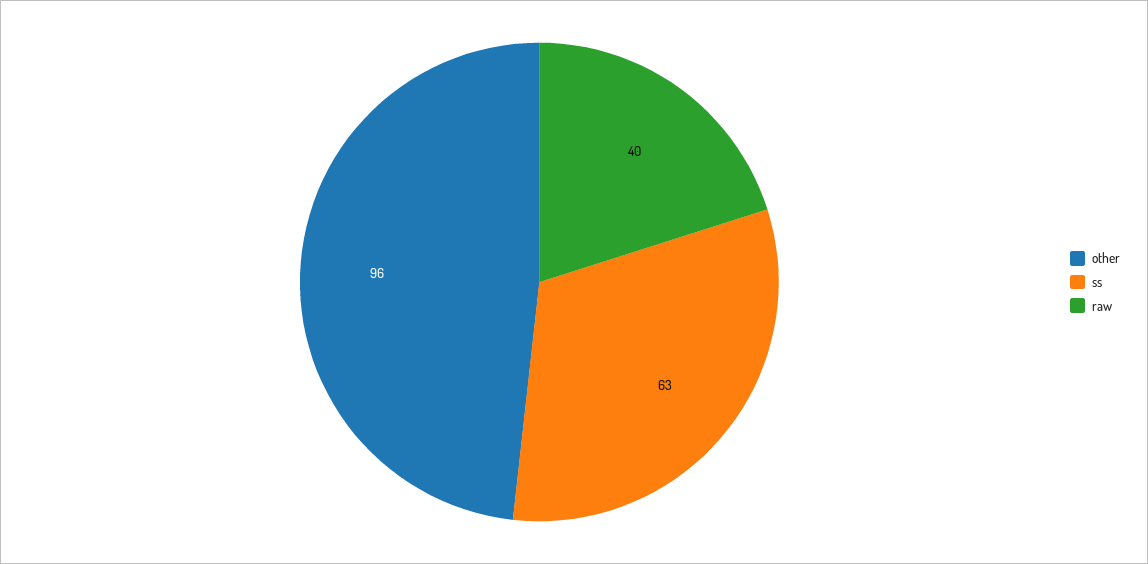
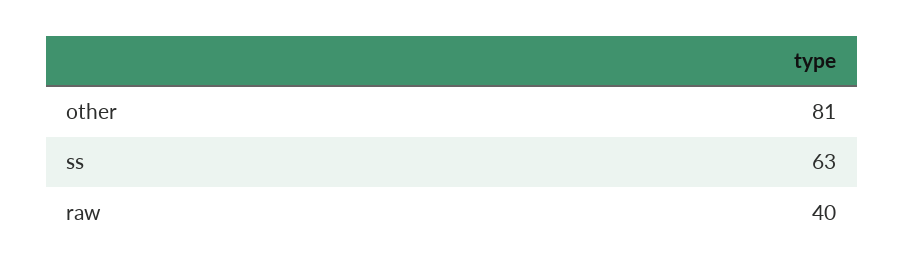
  {
-   "other": 96,
+   "other": 81,
    "ss": 63,
    "raw": 40
  }

